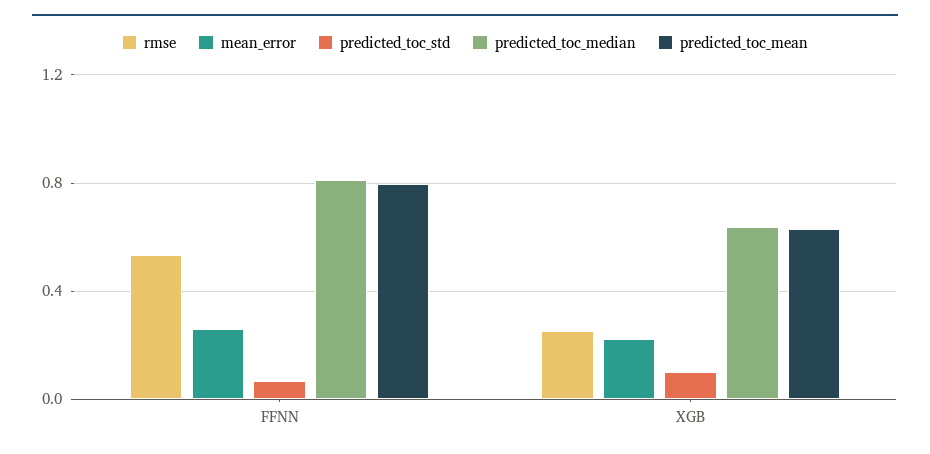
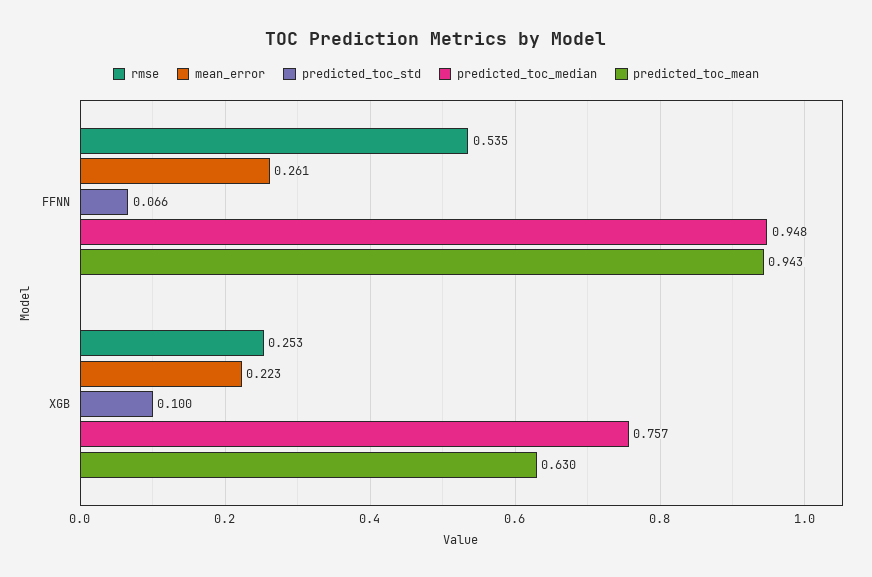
  {
    "rmse": {
      "FFNN": 0.535,
      "XGB": 0.253
    },
    "mean_error": {
      "FFNN": 0.261,
      "XGB": 0.223
    },
    "predicted_toc_std": {
      "FFNN": 0.066,
      "XGB": 0.1
    },
    "predicted_toc_median": {
-     "FFNN": 0.8,
+     "FFNN": 0.948,
-     "XGB": 0.65
+     "XGB": 0.757
    },
    "predicted_toc_mean": {
-     "FFNN": 0.8,
+     "FFNN": 0.943,
      "XGB": 0.63
    }
  }

